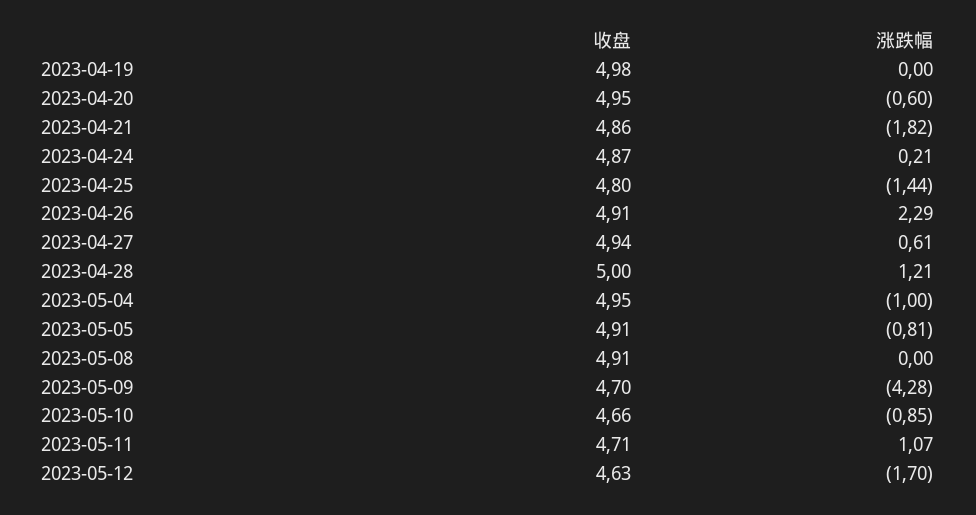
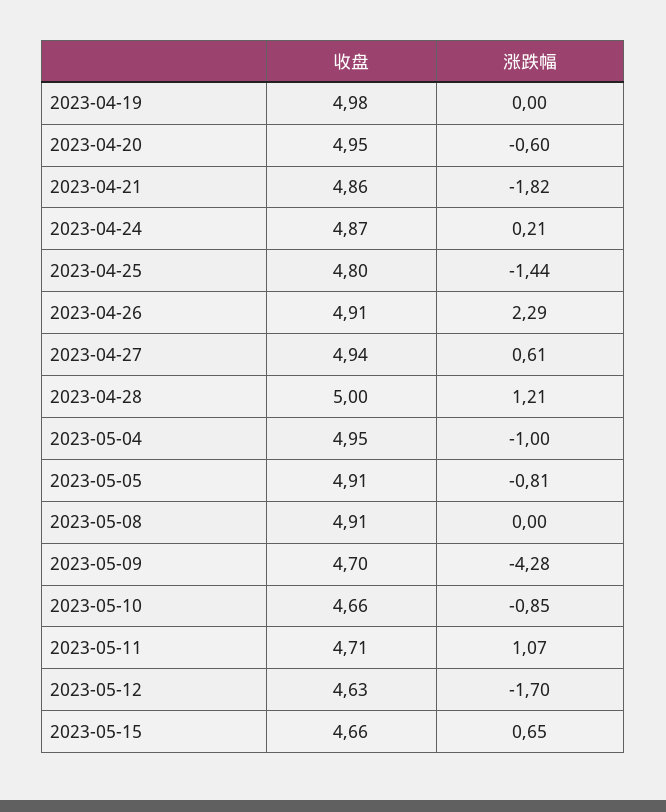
  {
    "收盘": {
      "2023-04-19": 4.98,
      "2023-04-20": 4.95,
      "2023-04-21": 4.86,
      "2023-04-24": 4.87,
      "2023-04-25": 4.8,
      "2023-04-26": 4.91,
      "2023-04-27": 4.94,
      "2023-04-28": 5,
      "2023-05-04": 4.95,
      "2023-05-05": 4.91,
      "2023-05-08": 4.91,
      "2023-05-09": 4.7,
      "2023-05-10": 4.66,
      "2023-05-11": 4.71,
-     "2023-05-12": 4.63
+     "2023-05-12": 4.63,
+     "2023-05-15": 4.66
    },
    "涨跌幅": {
      "2023-04-19": 0,
      "2023-04-20": -0.6,
      "2023-04-21": -1.82,
      "2023-04-24": 0.21,
      "2023-04-25": -1.44,
      "2023-04-26": 2.29,
      "2023-04-27": 0.61,
      "2023-04-28": 1.21,
      "2023-05-04": -1,
      "2023-05-05": -0.81,
      "2023-05-08": 0,
      "2023-05-09": -4.28,
      "2023-05-10": -0.85,
      "2023-05-11": 1.07,
-     "2023-05-12": -1.7
+     "2023-05-12": -1.7,
+     "2023-05-15": 0.65
    }
  }

